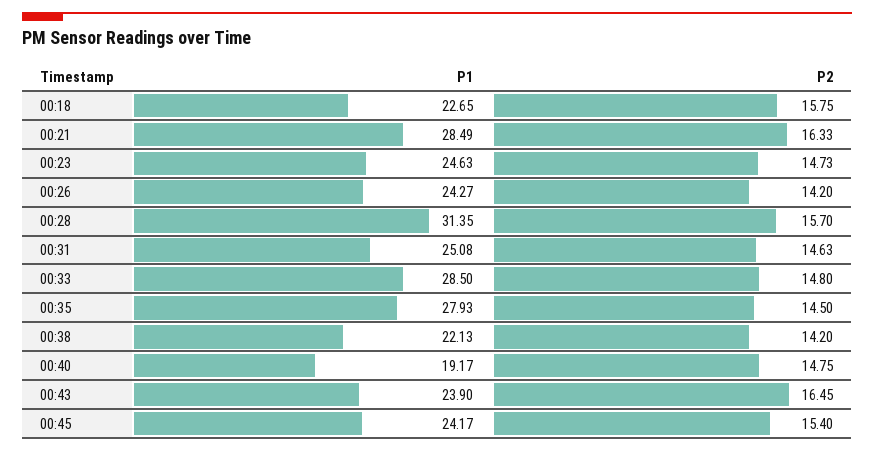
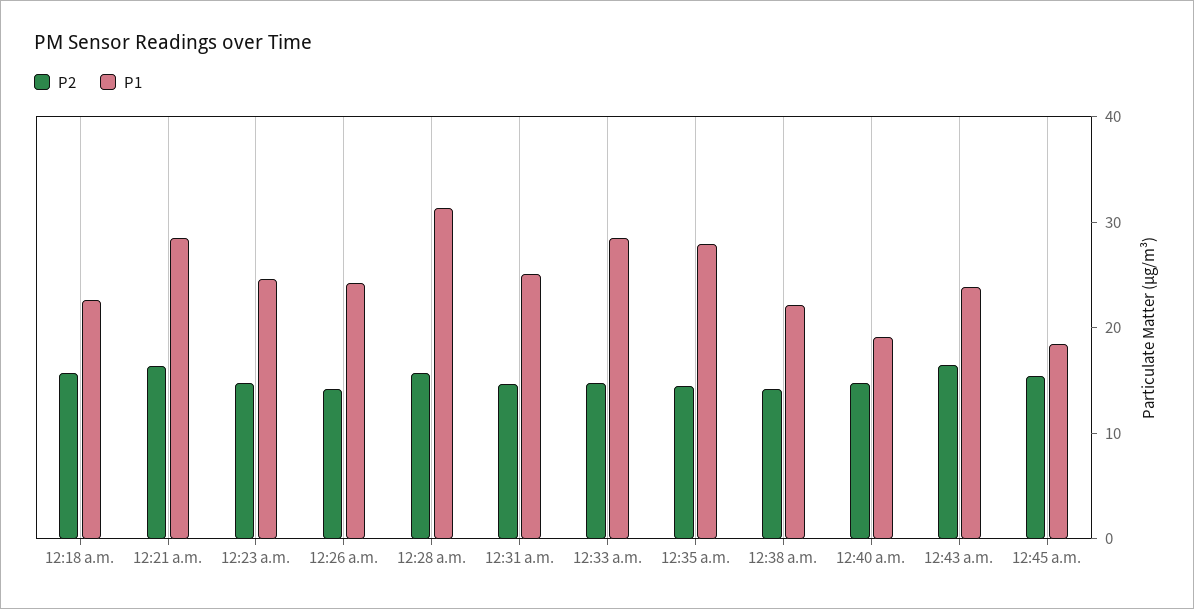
  {
    "P1": {
      "00:18": 22.65,
      "00:21": 28.49,
      "00:23": 24.63,
      "00:26": 24.27,
      "00:28": 31.35,
      "00:31": 25.08,
      "00:33": 28.5,
      "00:35": 27.93,
      "00:38": 22.13,
      "00:40": 19.17,
      "00:43": 23.9,
-     "00:45": 24.17
+     "00:45": 18
    },
    "P2": {
      "00:18": 15.75,
      "00:21": 16.33,
      "00:23": 14.73,
      "00:26": 14.2,
      "00:28": 15.7,
      "00:31": 14.63,
      "00:33": 14.8,
      "00:35": 14.5,
      "00:38": 14.2,
      "00:40": 14.75,
      "00:43": 16.45,
      "00:45": 15.4
    }
  }

